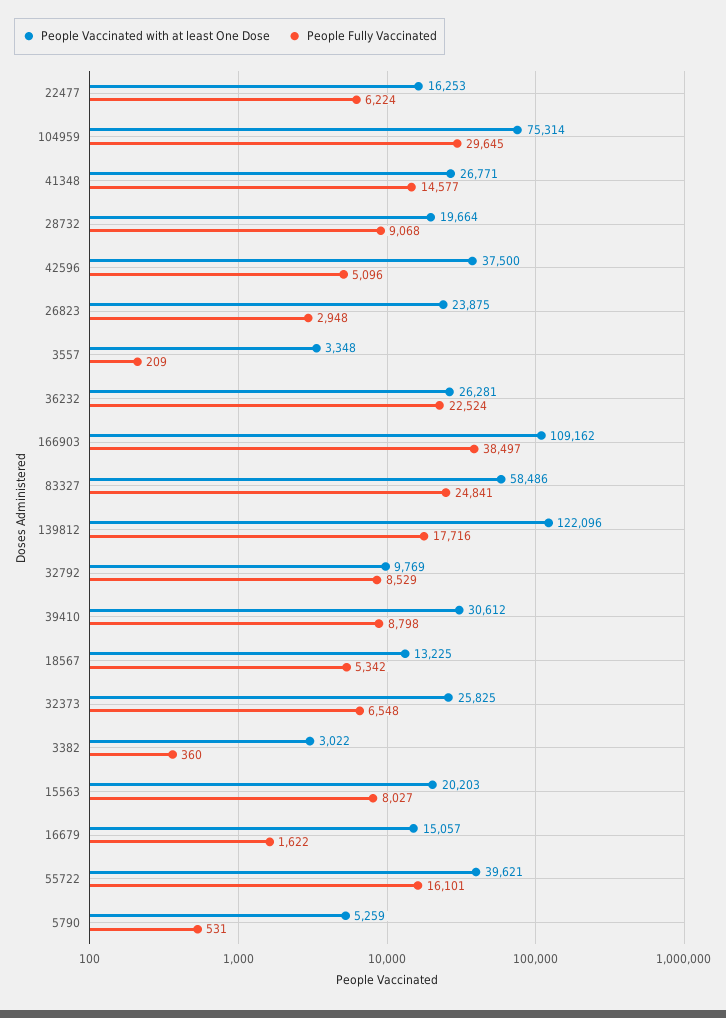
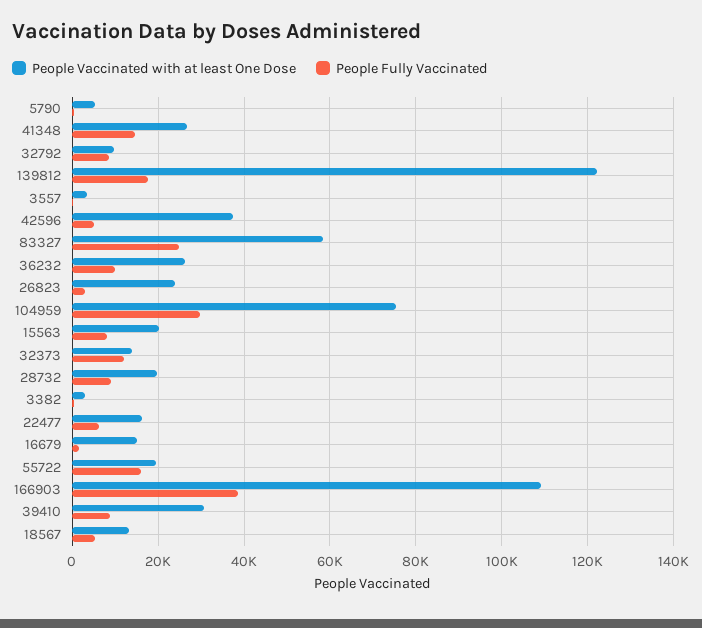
  {
    "People Vaccinated with at least One Dose": {
      "22477": 16253,
      "104959": 75314,
      "41348": 26771,
      "28732": 19664,
      "42596": 37500,
      "26823": 23875,
      "3557": 3348,
      "36232": 26281,
      "166903": 109162,
      "83327": 58486,
      "139812": 122096,
      "32792": 9769,
      "39410": 30612,
      "18567": 13225,
-     "32373": 25825,
+     "32373": 14000,
      "3382": 3022,
      "15563": 20203,
      "16679": 15057,
-     "55722": 39621,
+     "55722": 20000,
      "5790": 5259
    },
    "People Fully Vaccinated": {
      "22477": 6224,
      "104959": 29645,
      "41348": 14577,
      "28732": 9068,
      "42596": 5096,
      "26823": 2948,
      "3557": 209,
-     "36232": 22524,
+     "36232": 10000,
      "166903": 38497,
      "83327": 24841,
      "139812": 17716,
      "32792": 8529,
      "39410": 8798,
      "18567": 5342,
-     "32373": 6548,
+     "32373": 12000,
      "3382": 360,
      "15563": 8027,
      "16679": 1622,
      "55722": 16101,
      "5790": 531
    }
  }

